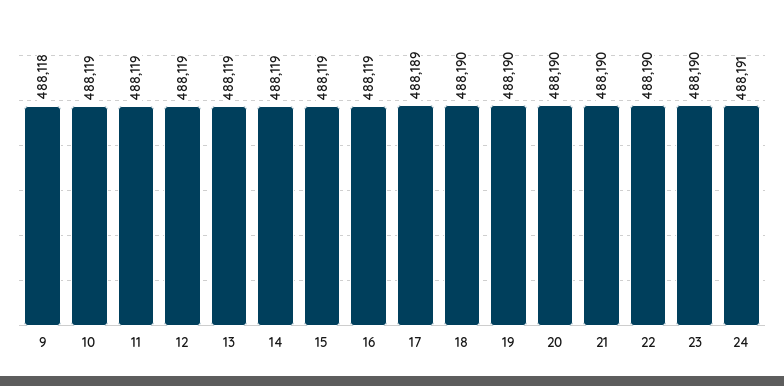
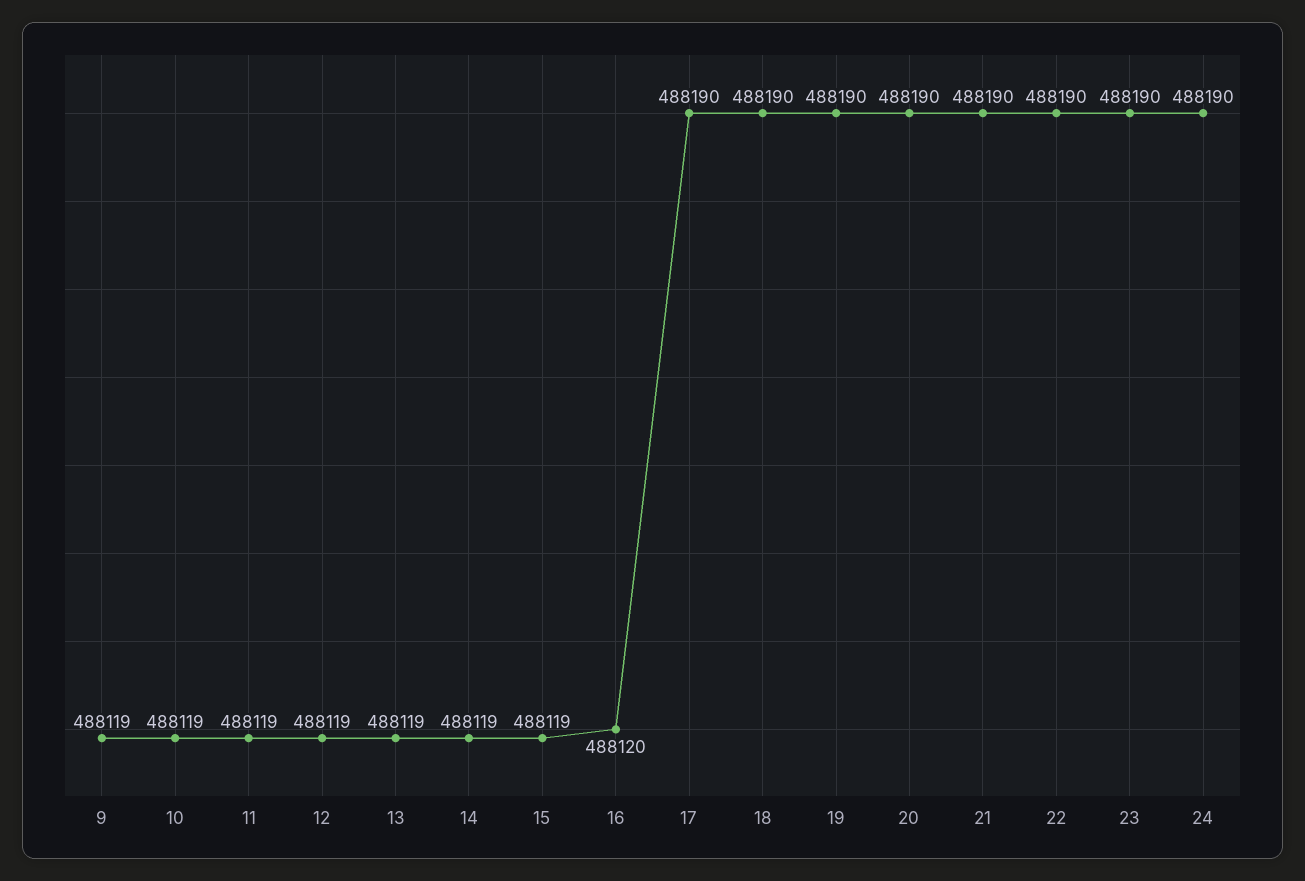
  {
-   "9": 488118,
+   "9": 488119,
    "10": 488119,
    "11": 488119,
    "12": 488119,
    "13": 488119,
    "14": 488119,
    "15": 488119,
-   "16": 488119,
+   "16": 488120,
-   "17": 488189,
+   "17": 488190,
    "18": 488190,
    "19": 488190,
    "20": 488190,
    "21": 488190,
    "22": 488190,
    "23": 488190,
-   "24": 488191
+   "24": 488190
  }

